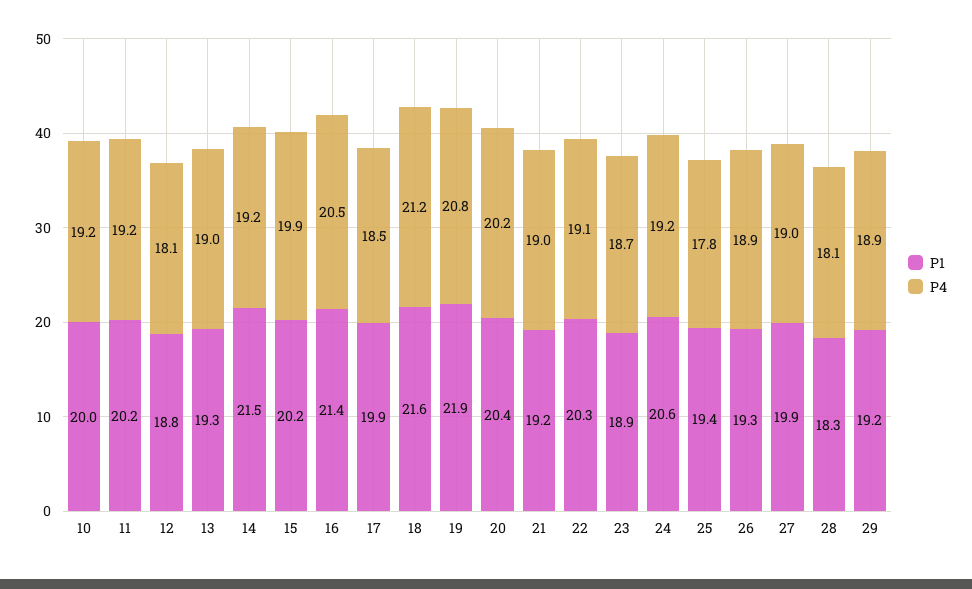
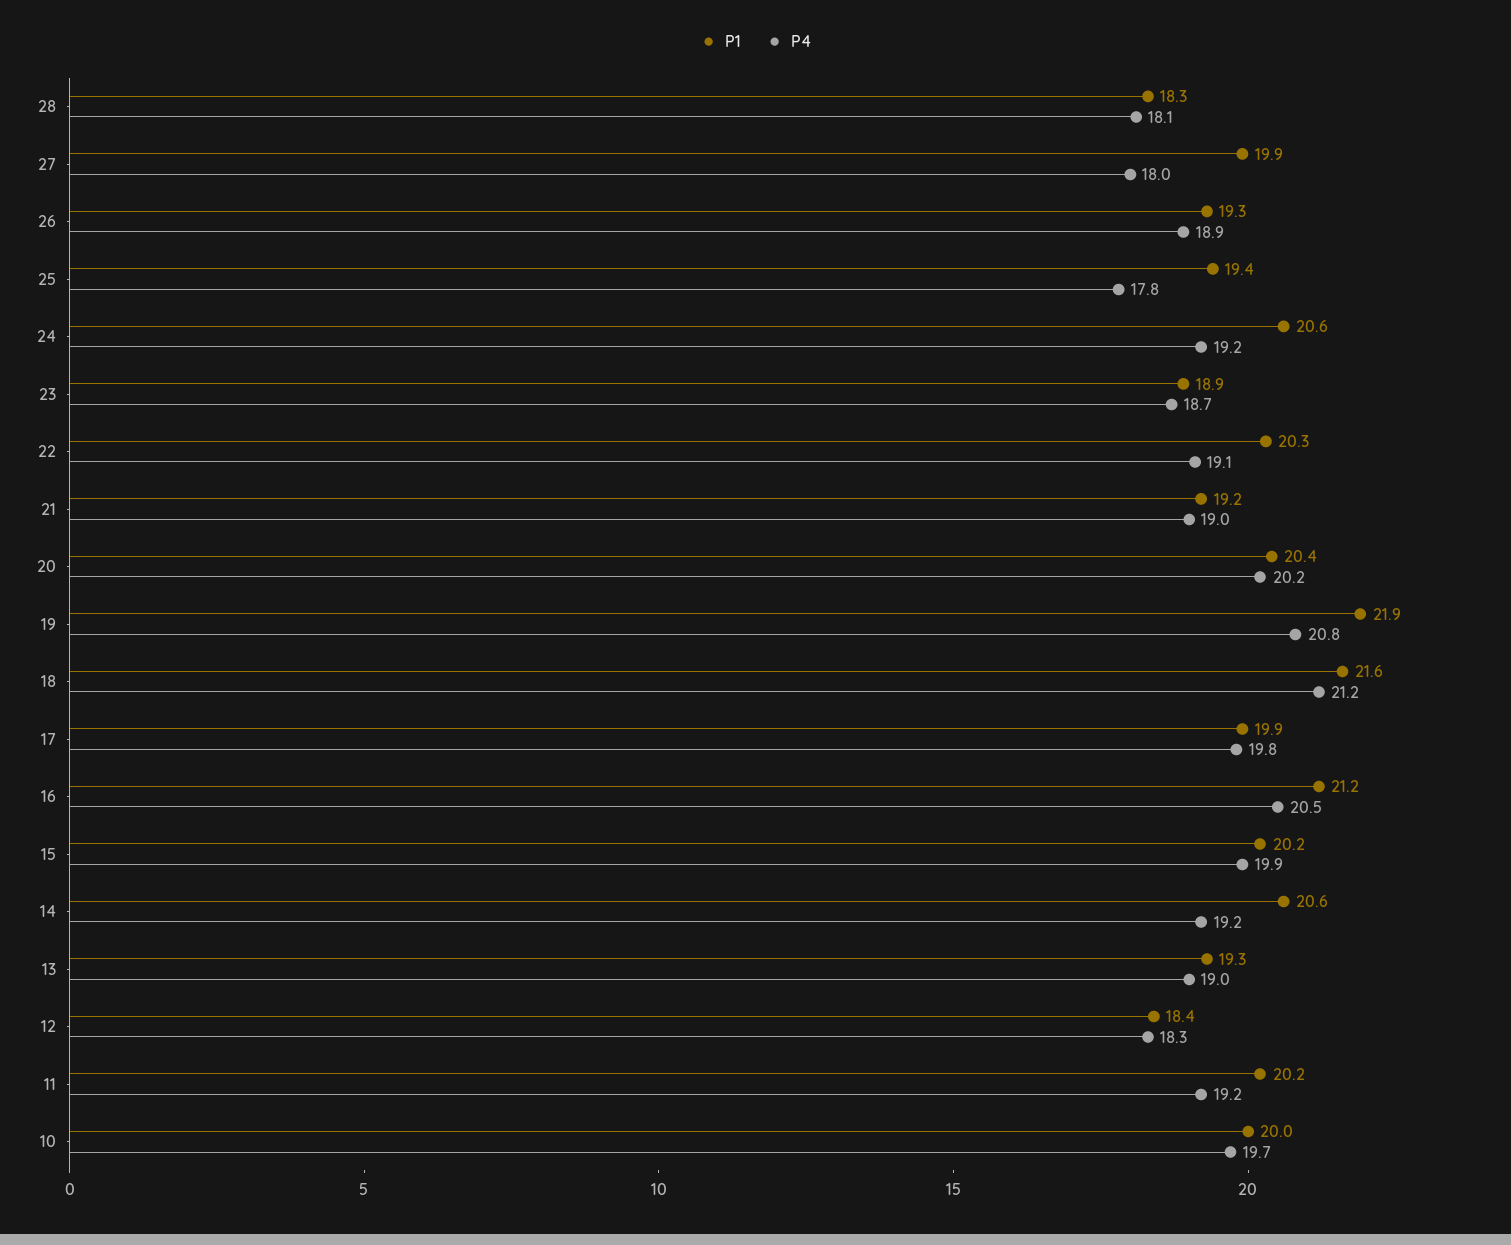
  {
    "P1": {
      "10": 20,
      "11": 20.2,
-     "12": 18.8,
+     "12": 18.4,
      "13": 19.3,
-     "14": 21.5,
+     "14": 20.6,
      "15": 20.2,
-     "16": 21.4,
+     "16": 21.2,
      "17": 19.9,
      "18": 21.6,
      "19": 21.9,
      "20": 20.4,
      "21": 19.2,
      "22": 20.3,
      "23": 18.9,
      "24": 20.6,
      "25": 19.4,
      "26": 19.3,
      "27": 19.9,
-     "28": 18.3,
+     "28": 18.3
-     "29": 19.2
    },
    "P4": {
-     "10": 19.2,
+     "10": 19.7,
      "11": 19.2,
-     "12": 18.1,
+     "12": 18.3,
      "13": 19,
      "14": 19.2,
      "15": 19.9,
      "16": 20.5,
-     "17": 18.5,
+     "17": 19.8,
      "18": 21.2,
      "19": 20.8,
      "20": 20.2,
      "21": 19,
      "22": 19.1,
      "23": 18.7,
      "24": 19.2,
      "25": 17.8,
      "26": 18.9,
-     "27": 19,
+     "27": 18,
-     "28": 18.1,
+     "28": 18.1
-     "29": 18.9
    }
  }

